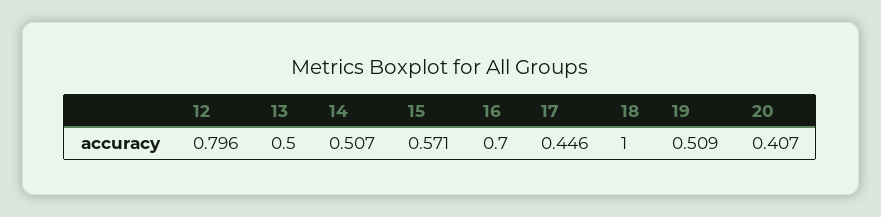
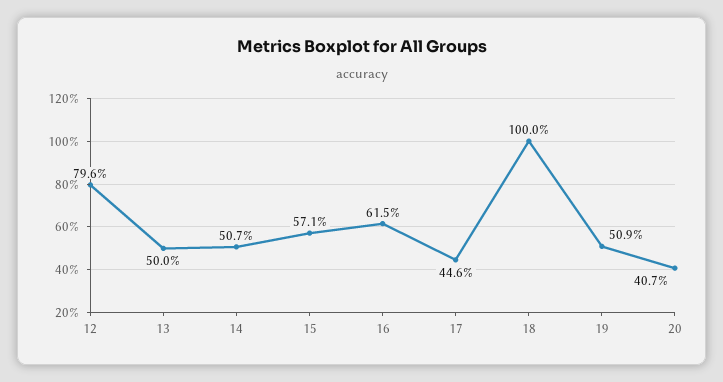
  {
    "12": 0.796,
    "13": 0.5,
    "14": 0.507,
    "15": 0.571,
-   "16": 0.7,
+   "16": 0.615,
    "17": 0.446,
    "18": 1,
    "19": 0.509,
    "20": 0.407
  }

